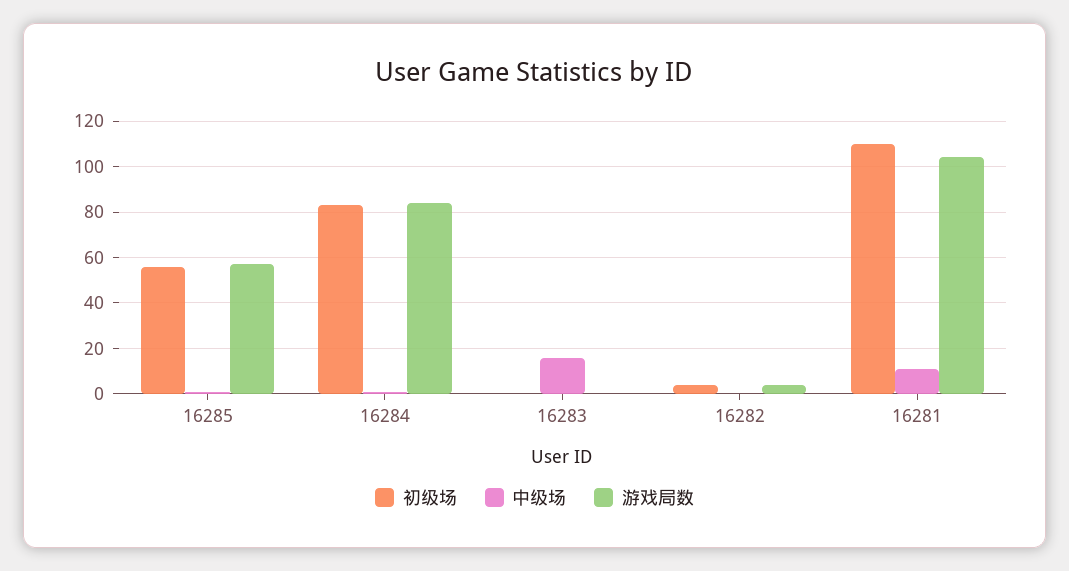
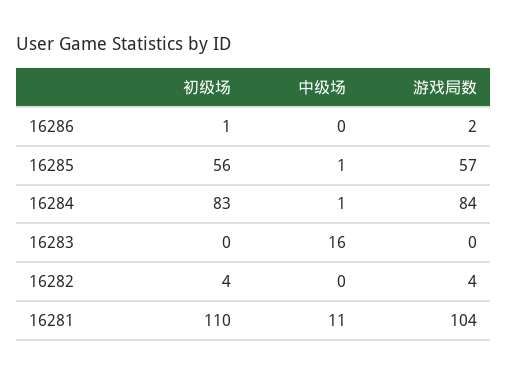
  {
    "初级场": {
      "16285": 56,
      "16284": 83,
      "16283": 0,
      "16282": 4,
-     "16281": 110
+     "16281": 110,
+     "16286": 1
    },
    "中级场": {
      "16285": 1,
      "16284": 1,
      "16283": 16,
      "16282": 0,
-     "16281": 11
+     "16281": 11,
+     "16286": 0
    },
    "游戏局数": {
      "16285": 57,
      "16284": 84,
      "16283": 0,
      "16282": 4,
-     "16281": 104
+     "16281": 104,
+     "16286": 2
    }
  }

